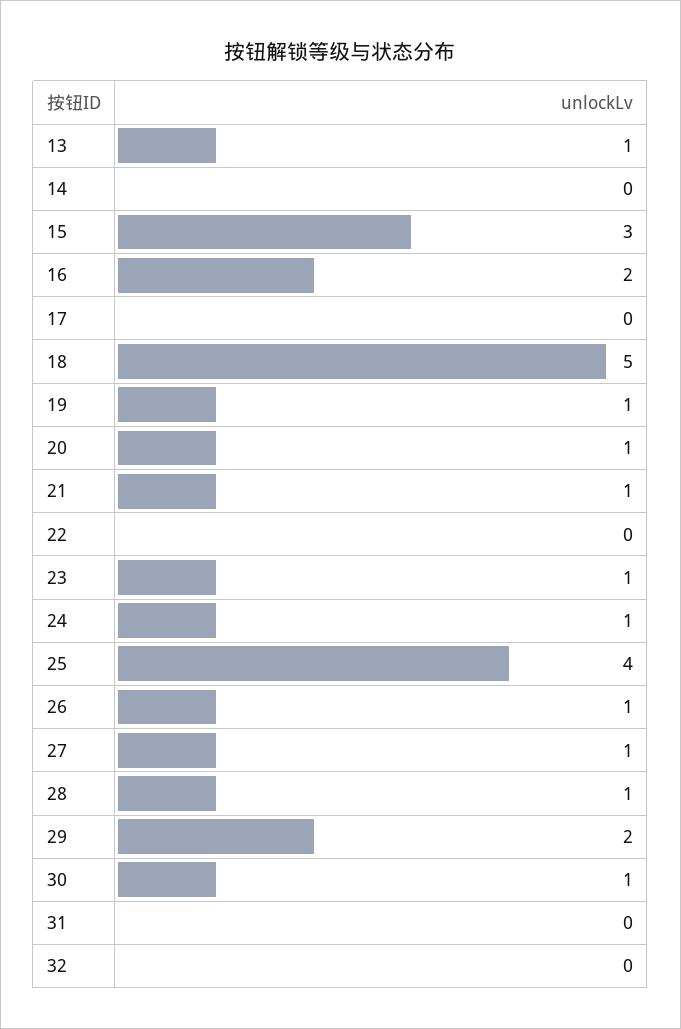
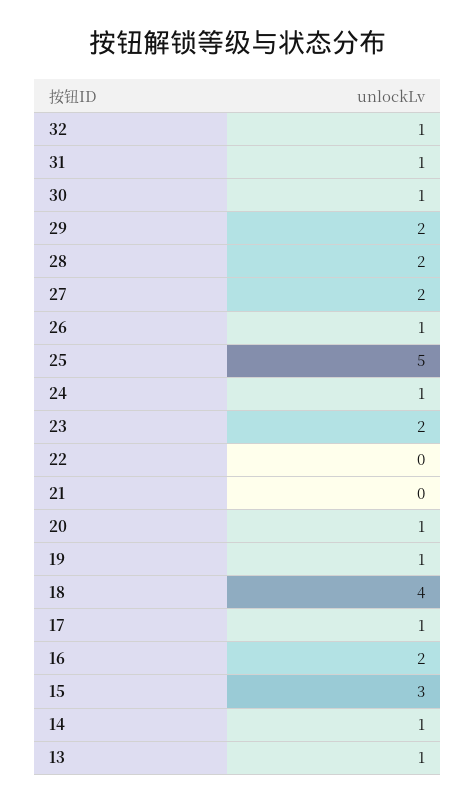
  {
    "13": 1,
-   "14": 0,
+   "14": 1,
    "15": 3,
    "16": 2,
-   "17": 0,
+   "17": 1,
-   "18": 5,
+   "18": 4,
    "19": 1,
    "20": 1,
-   "21": 1,
+   "21": 0,
    "22": 0,
-   "23": 1,
+   "23": 2,
    "24": 1,
-   "25": 4,
+   "25": 5,
    "26": 1,
-   "27": 1,
+   "27": 2,
-   "28": 1,
+   "28": 2,
    "29": 2,
    "30": 1,
-   "31": 0,
+   "31": 1,
-   "32": 0
+   "32": 1
  }

